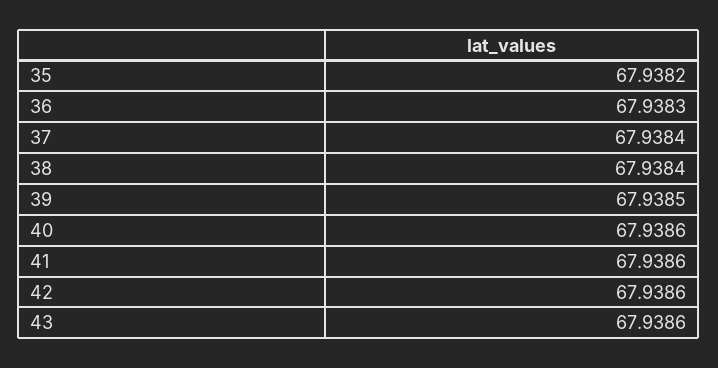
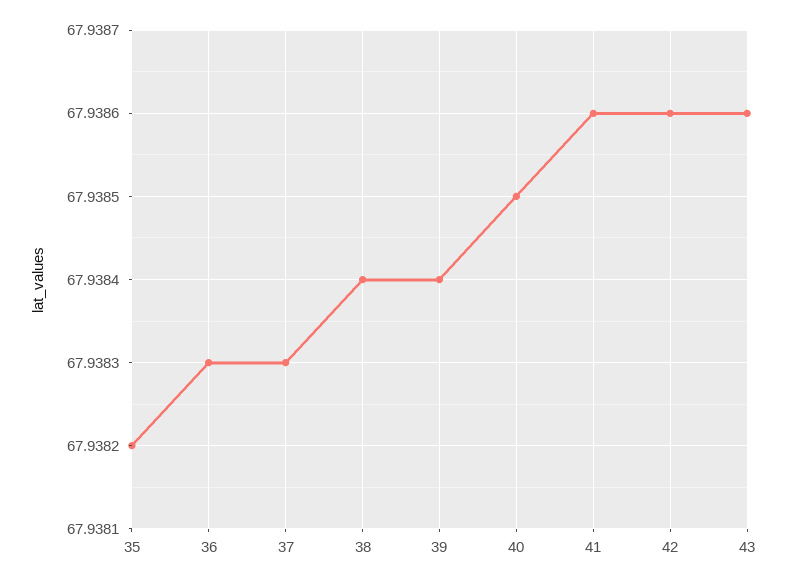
  {
    "35": 67.9382,
    "36": 67.9383,
-   "37": 67.9384,
+   "37": 67.9383,
    "38": 67.9384,
-   "39": 67.9385,
+   "39": 67.9384,
-   "40": 67.9386,
+   "40": 67.9385,
    "41": 67.9386,
    "42": 67.9386,
    "43": 67.9386
  }

